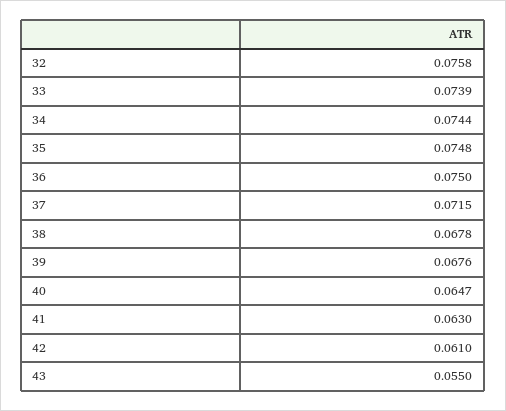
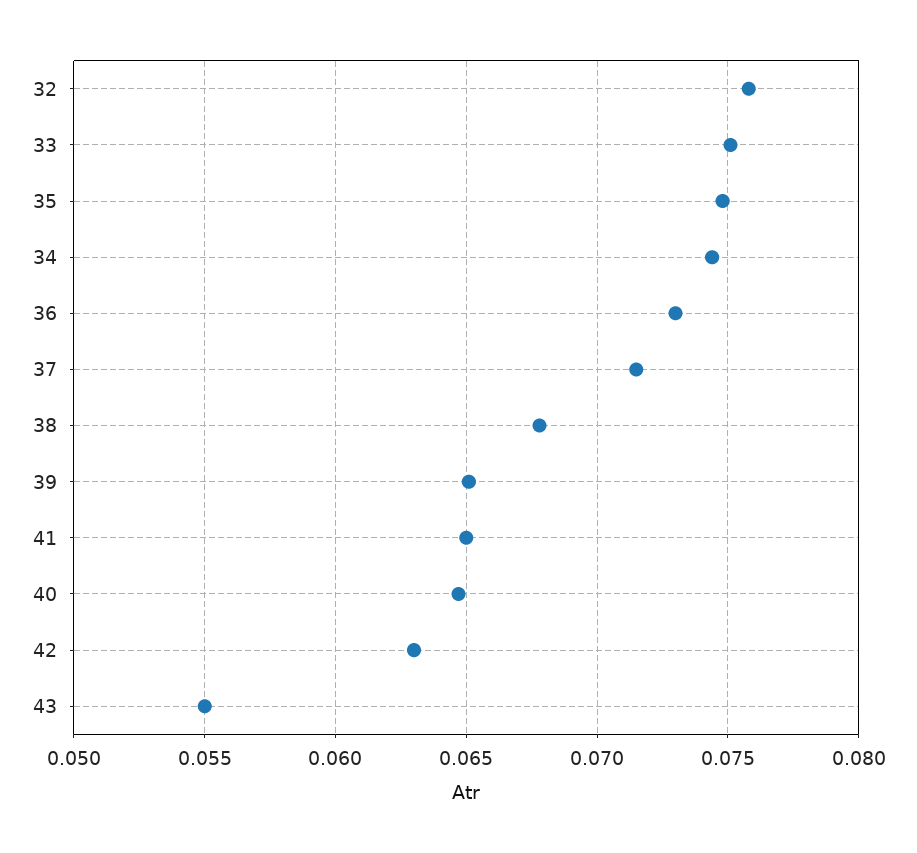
  {
    "32": 0.0758,
-   "33": 0.0739,
+   "33": 0.075,
    "34": 0.0744,
    "35": 0.0748,
-   "36": 0.075,
+   "36": 0.073,
    "37": 0.0715,
    "38": 0.0678,
-   "39": 0.0676,
+   "39": 0.065,
    "40": 0.0647,
-   "41": 0.063,
+   "41": 0.065,
-   "42": 0.061,
+   "42": 0.063,
    "43": 0.055
  }

